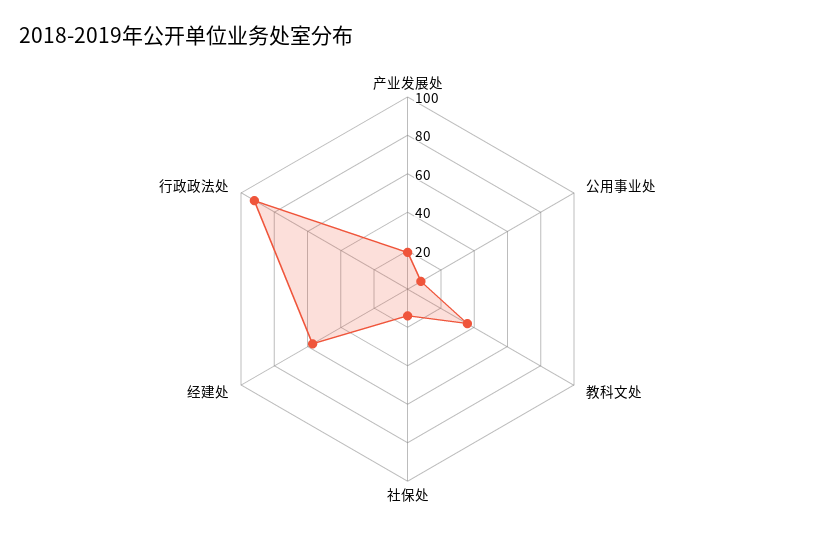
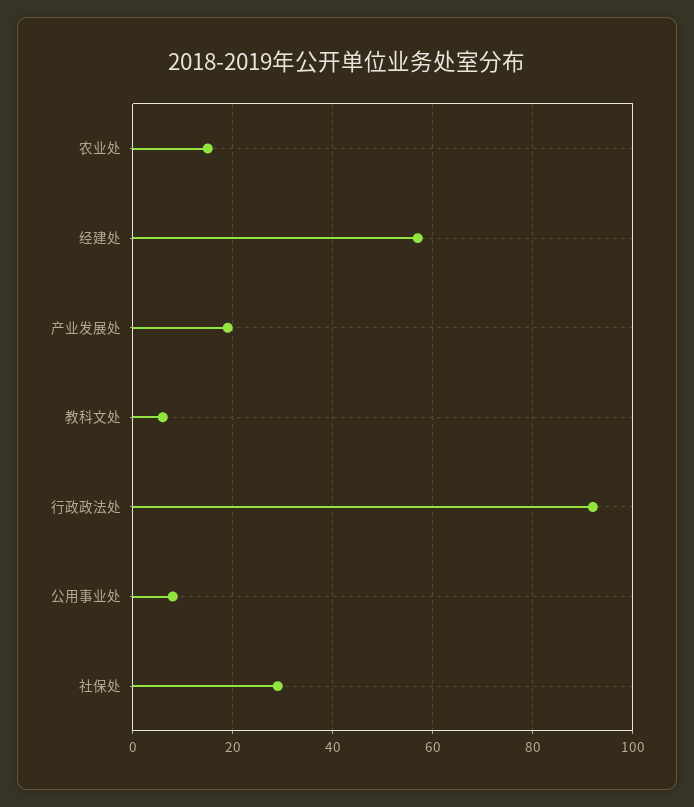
  {
    "产业发展处": 20,
    "公用事业处": 10,
-   "教科文处": 35,
+   "教科文处": 5,
-   "社保处": 15,
+   "社保处": 30,
    "经建处": 55,
-   "行政政法处": 90
+   "行政政法处": 90,
+   "农业处": 15
  }

